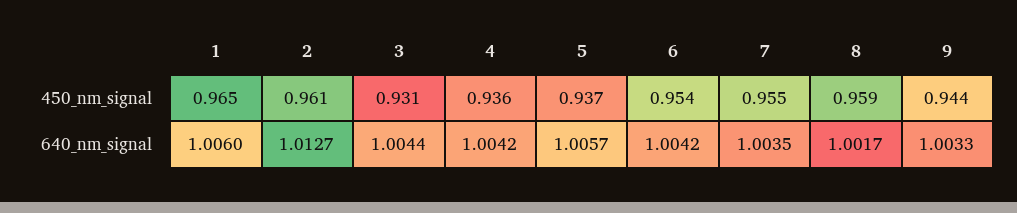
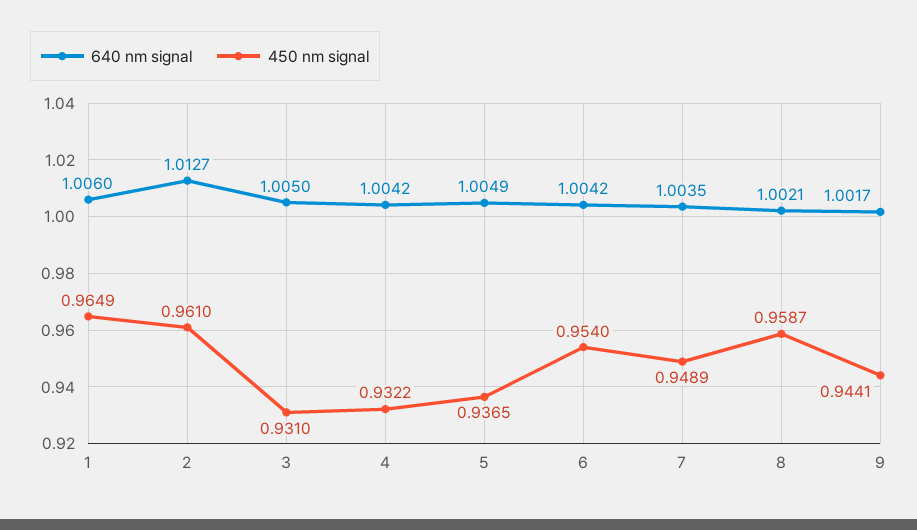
  {
    "450_nm_signal": {
      "1": 0.9649,
      "2": 0.961,
      "3": 0.931,
-     "4": 0.936,
+     "4": 0.9322,
      "5": 0.9365,
      "6": 0.954,
-     "7": 0.955,
+     "7": 0.9489,
      "8": 0.9587,
      "9": 0.9441
    },
    "640_nm_signal": {
      "1": 1.006,
      "2": 1.0127,
-     "3": 1.0044,
+     "3": 1.005,
      "4": 1.0042,
-     "5": 1.0057,
+     "5": 1.0049,
      "6": 1.0042,
      "7": 1.0035,
-     "8": 1.0017,
+     "8": 1.0021,
-     "9": 1.0033
+     "9": 1.0017
    }
  }

